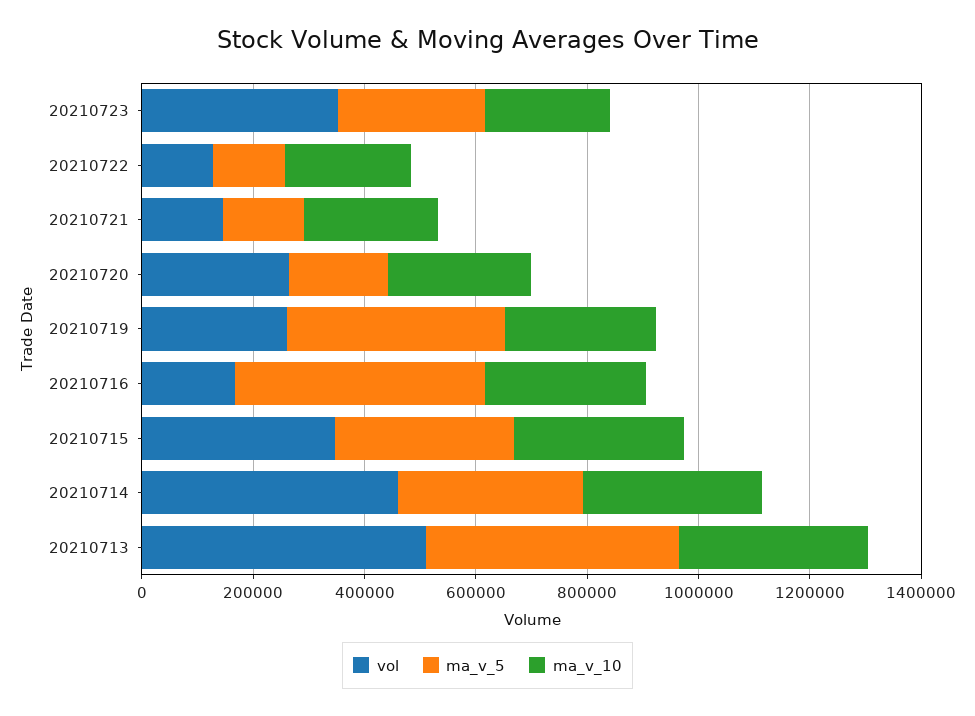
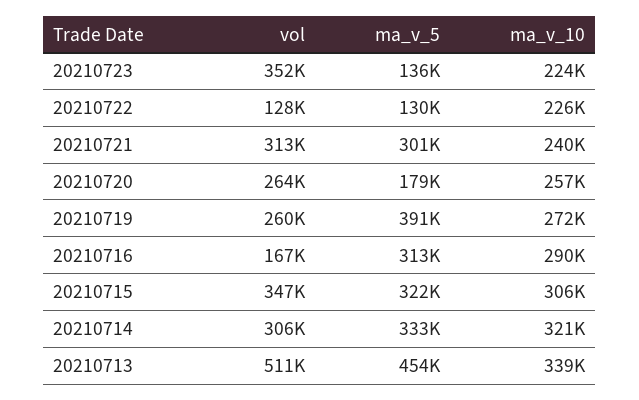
  {
    "vol": {
      "20210723": 352000,
      "20210722": 128000,
-     "20210721": 150000,
+     "20210721": 313000,
      "20210720": 264000,
      "20210719": 260000,
      "20210716": 167000,
      "20210715": 347000,
-     "20210714": 450000,
+     "20210714": 306000,
      "20210713": 511000
    },
    "ma_v_5": {
-     "20210723": 250000,
+     "20210723": 136000,
      "20210722": 130000,
-     "20210721": 150000,
+     "20210721": 301000,
      "20210720": 179000,
      "20210719": 391000,
-     "20210716": 450000,
+     "20210716": 313000,
      "20210715": 322000,
      "20210714": 333000,
      "20210713": 454000
    },
    "ma_v_10": {
      "20210723": 224000,
      "20210722": 226000,
      "20210721": 240000,
      "20210720": 257000,
      "20210719": 272000,
      "20210716": 290000,
      "20210715": 306000,
      "20210714": 321000,
      "20210713": 339000
    }
  }

